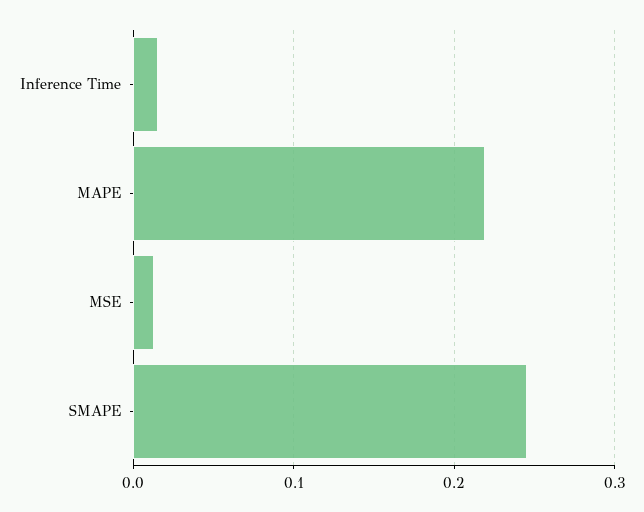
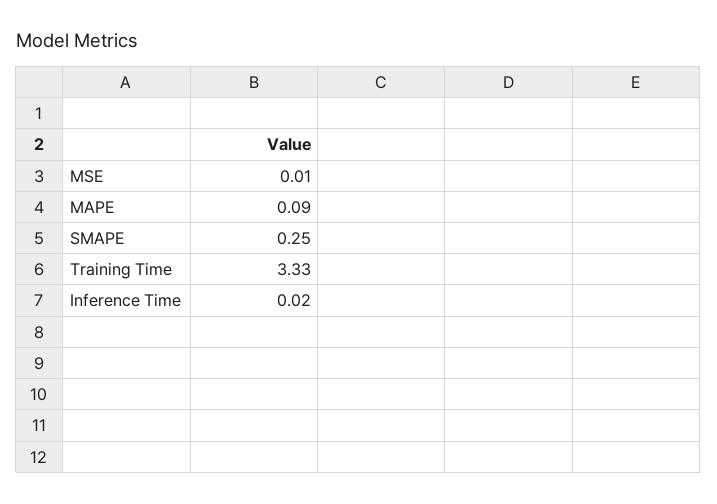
  {
    "Inference Time": 0.02,
-   "MAPE": 0.22,
+   "MAPE": 0.09,
    "MSE": 0.01,
-   "SMAPE": 0.25
+   "SMAPE": 0.25,
+   "Training Time": 3.33
  }

